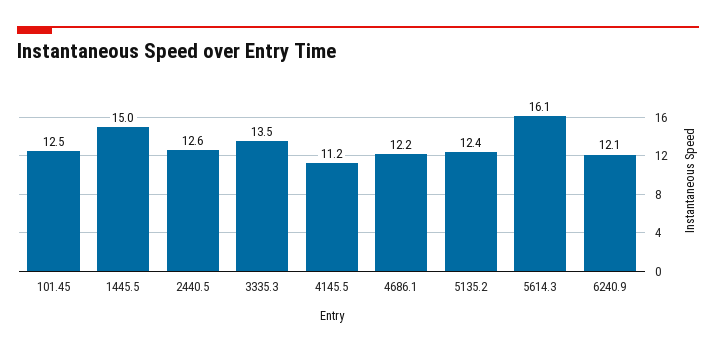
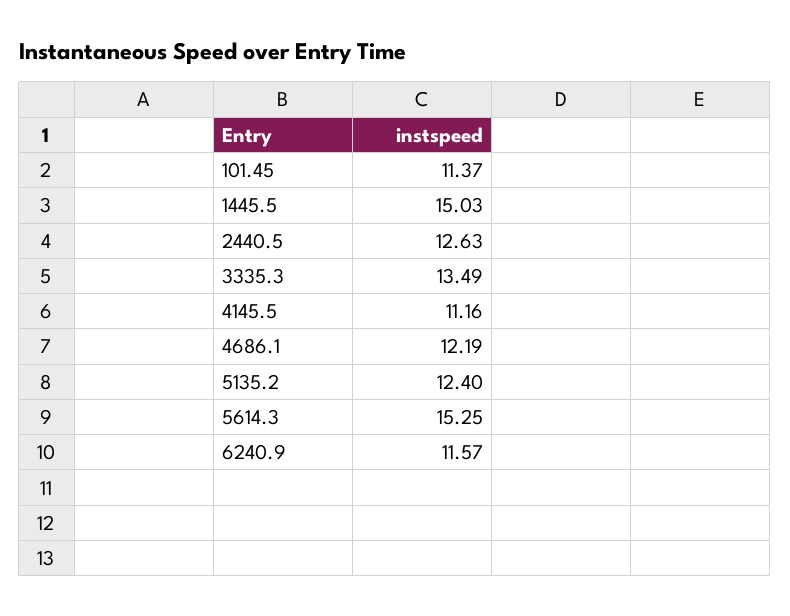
  {
-   "101.45": 12.5,
+   "101.45": 11.37,
    "1445.5": 15.03,
    "2440.5": 12.63,
    "3335.3": 13.49,
    "4145.5": 11.16,
    "4686.1": 12.19,
    "5135.2": 12.4,
-   "5614.3": 16.1,
+   "5614.3": 15.25,
-   "6240.9": 12.1
+   "6240.9": 11.57
  }

